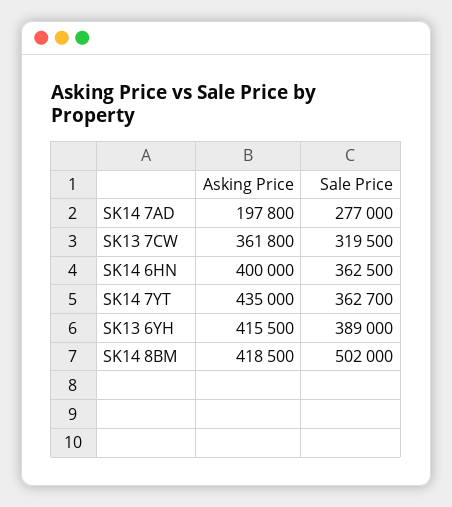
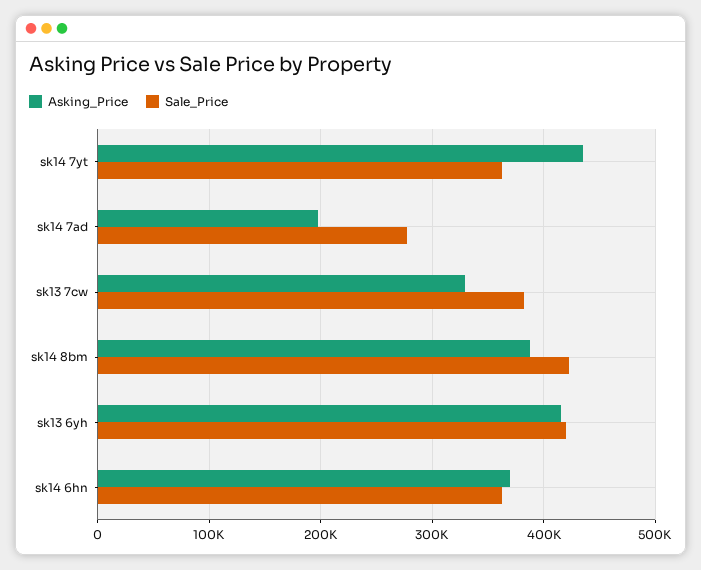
  {
    "Asking Price": {
      "SK14 7AD": 197800,
-     "SK13 7CW": 361800,
+     "SK13 7CW": 330000,
-     "SK14 6HN": 400000,
+     "SK14 6HN": 370000,
      "SK14 7YT": 435000,
      "SK13 6YH": 415500,
-     "SK14 8BM": 418500
+     "SK14 8BM": 390000
    },
    "Sale Price": {
      "SK14 7AD": 277000,
-     "SK13 7CW": 319500,
+     "SK13 7CW": 380000,
      "SK14 6HN": 362500,
      "SK14 7YT": 362700,
-     "SK13 6YH": 389000,
+     "SK13 6YH": 420000,
-     "SK14 8BM": 502000
+     "SK14 8BM": 420000
    }
  }

